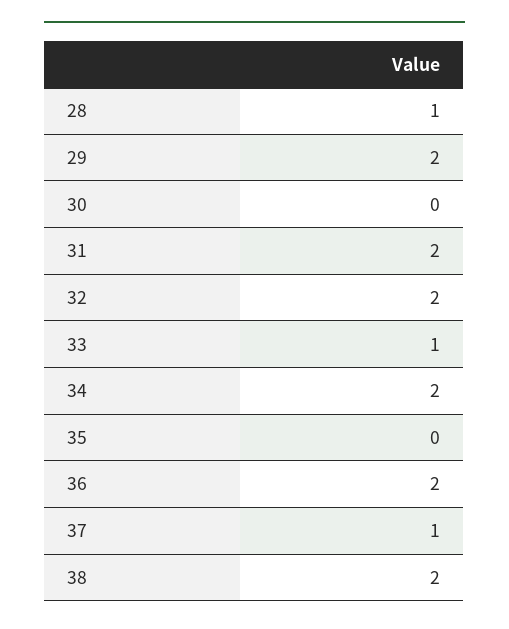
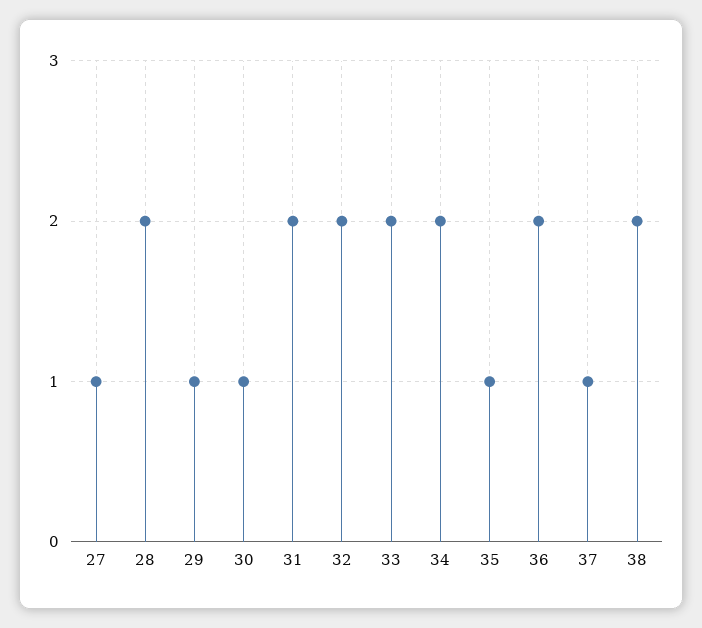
  {
-   "28": 1,
+   "28": 2,
-   "29": 2,
+   "29": 1,
-   "30": 0,
+   "30": 1,
    "31": 2,
    "32": 2,
-   "33": 1,
+   "33": 2,
    "34": 2,
-   "35": 0,
+   "35": 1,
    "36": 2,
    "37": 1,
-   "38": 2
+   "38": 2,
+   "27": 1
  }

